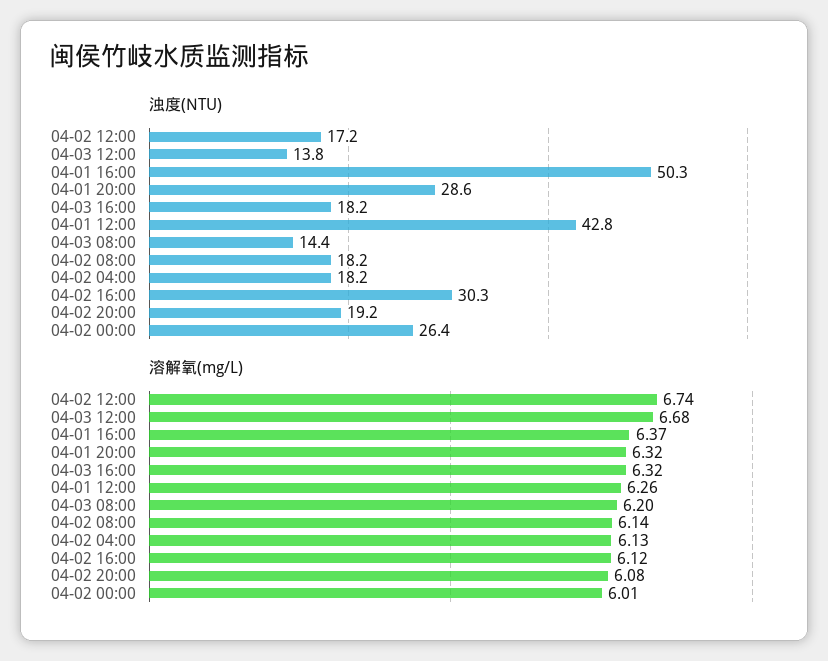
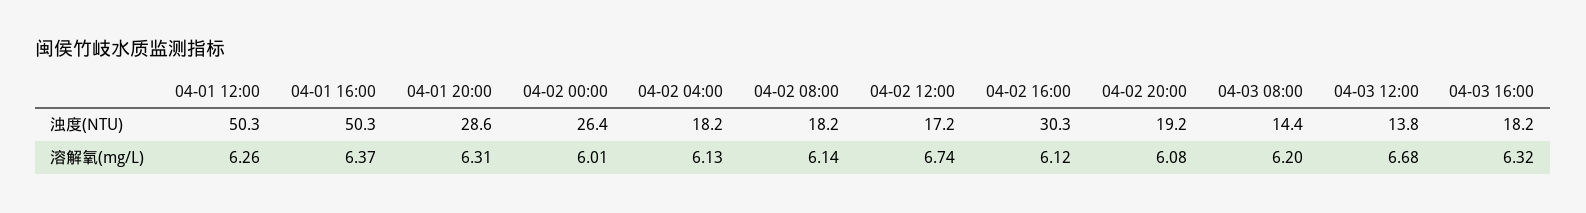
  {
    "浊度(NTU)": {
      "04-02 12:00": 17.2,
      "04-03 12:00": 13.8,
      "04-01 16:00": 50.3,
      "04-01 20:00": 28.6,
      "04-03 16:00": 18.2,
-     "04-01 12:00": 42.8,
+     "04-01 12:00": 50.3,
      "04-03 08:00": 14.4,
      "04-02 08:00": 18.2,
      "04-02 04:00": 18.2,
      "04-02 16:00": 30.3,
      "04-02 20:00": 19.2,
      "04-02 00:00": 26.4
    },
    "溶解氧(mg/L)": {
      "04-02 12:00": 6.74,
      "04-03 12:00": 6.68,
      "04-01 16:00": 6.37,
-     "04-01 20:00": 6.32,
+     "04-01 20:00": 6.31,
      "04-03 16:00": 6.32,
      "04-01 12:00": 6.26,
      "04-03 08:00": 6.2,
      "04-02 08:00": 6.14,
      "04-02 04:00": 6.13,
      "04-02 16:00": 6.12,
      "04-02 20:00": 6.08,
      "04-02 00:00": 6.01
    }
  }

